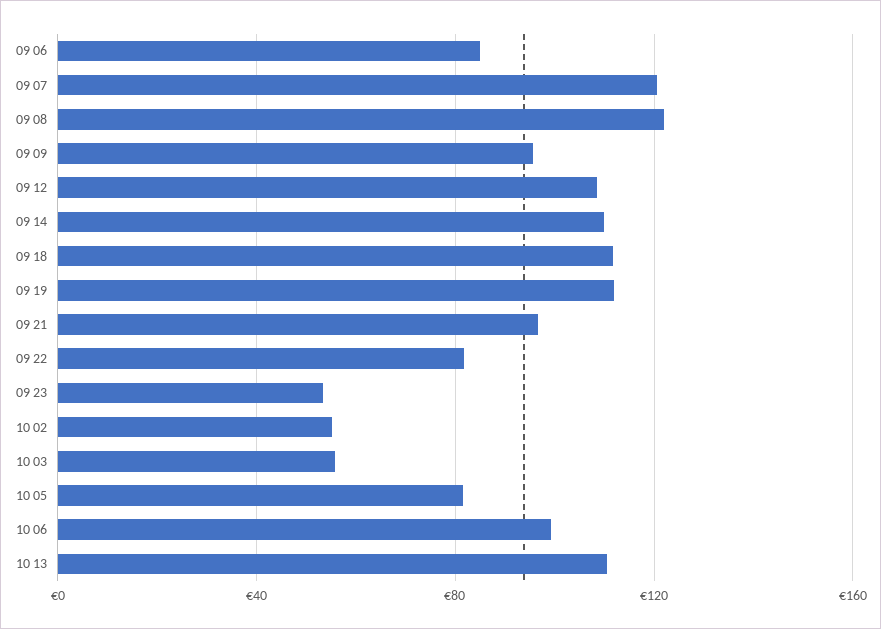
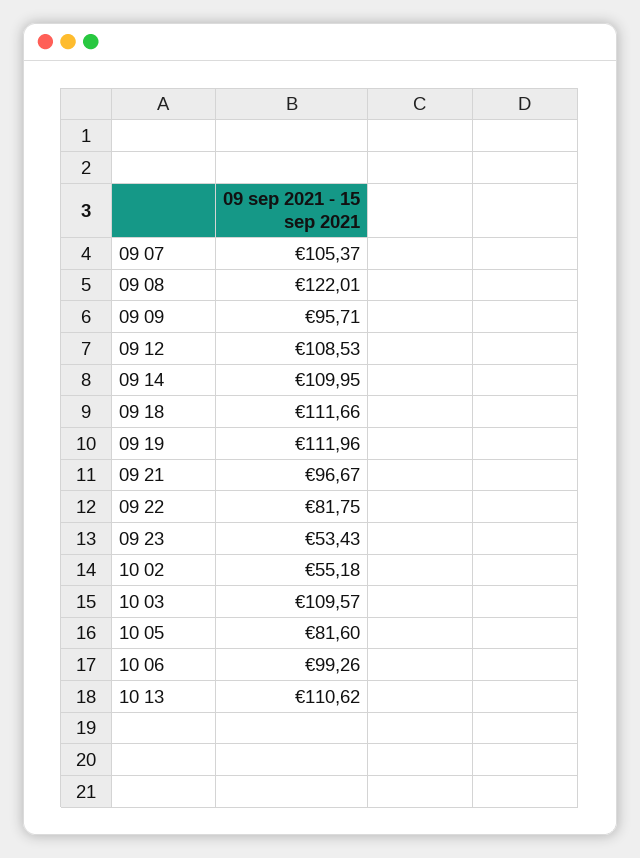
  {
-   "09 06": 85,
-   "09 07": 120,
+   "09 07": 105.37,
    "09 08": 122.01,
    "09 09": 95.71,
    "09 12": 108.53,
    "09 14": 109.95,
    "09 18": 111.66,
    "09 19": 111.96,
    "09 21": 96.67,
    "09 22": 81.75,
    "09 23": 53.43,
    "10 02": 55.18,
-   "10 03": 55,
+   "10 03": 109.57,
    "10 05": 81.6,
    "10 06": 99.26,
    "10 13": 110.62
  }

